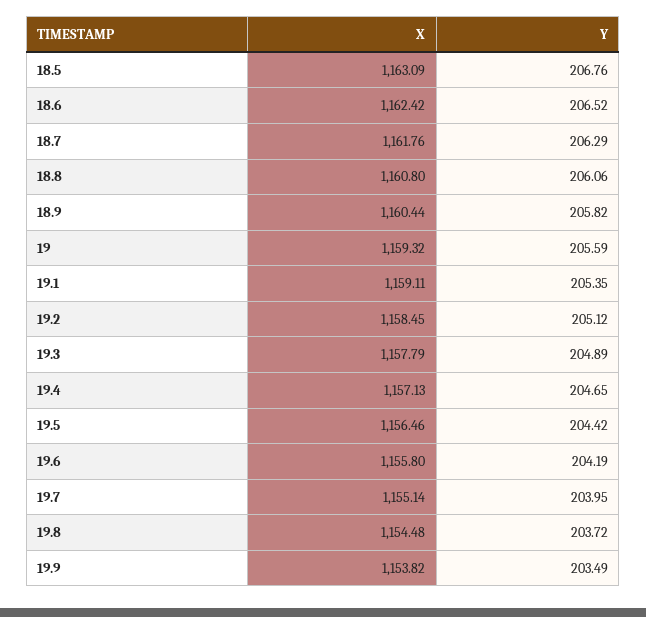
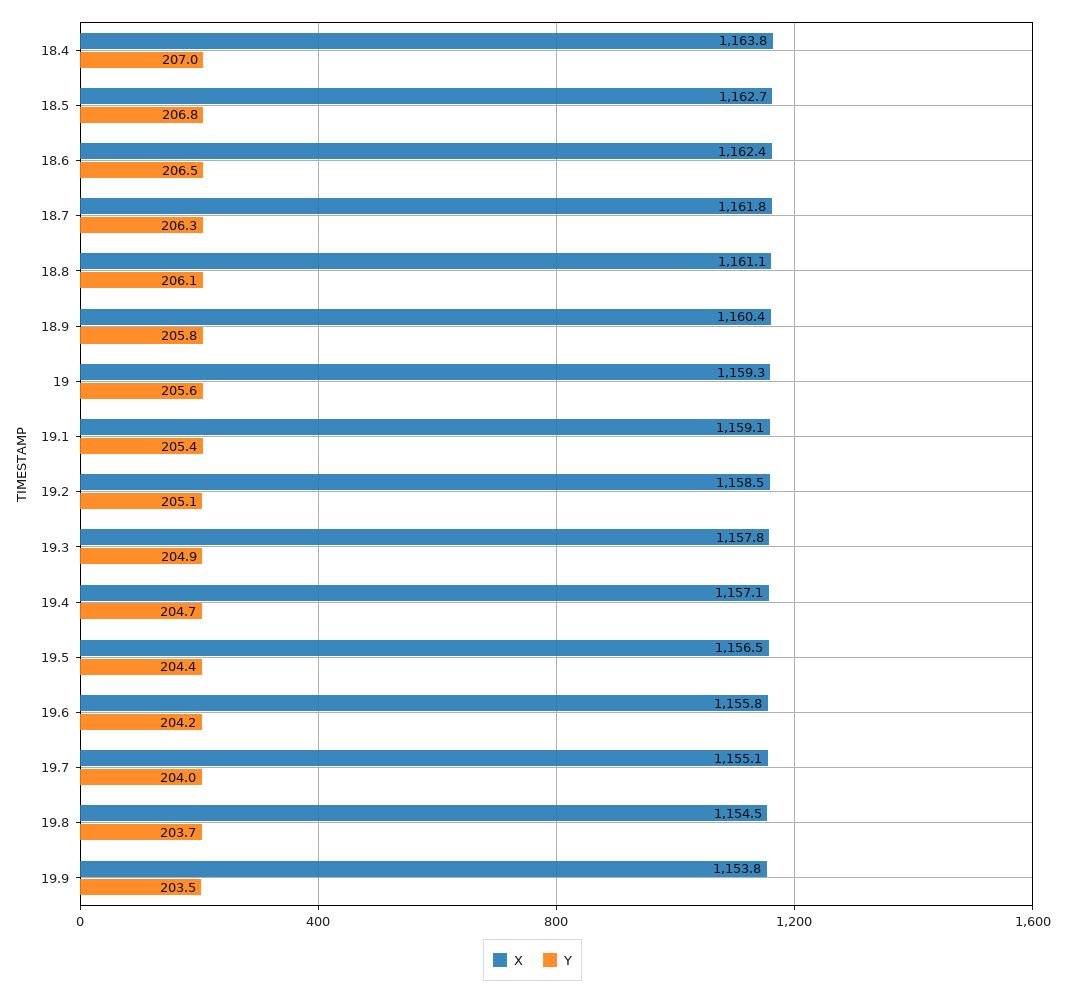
  {
    "X": {
-     "18.5": 1163.09,
+     "18.5": 1162.7,
      "18.6": 1162.42,
      "18.7": 1161.76,
-     "18.8": 1160.8,
+     "18.8": 1161.1,
      "18.9": 1160.44,
      "19": 1159.32,
      "19.1": 1159.11,
      "19.2": 1158.45,
      "19.3": 1157.79,
      "19.4": 1157.13,
      "19.5": 1156.46,
      "19.6": 1155.8,
      "19.7": 1155.14,
      "19.8": 1154.48,
-     "19.9": 1153.82
+     "19.9": 1153.82,
+     "18.4": 1163.8
    },
    "Y": {
      "18.5": 206.76,
      "18.6": 206.52,
      "18.7": 206.29,
      "18.8": 206.06,
      "18.9": 205.82,
      "19": 205.59,
      "19.1": 205.35,
      "19.2": 205.12,
      "19.3": 204.89,
      "19.4": 204.65,
      "19.5": 204.42,
      "19.6": 204.19,
      "19.7": 203.95,
      "19.8": 203.72,
-     "19.9": 203.49
+     "19.9": 203.49,
+     "18.4": 207
    }
  }

